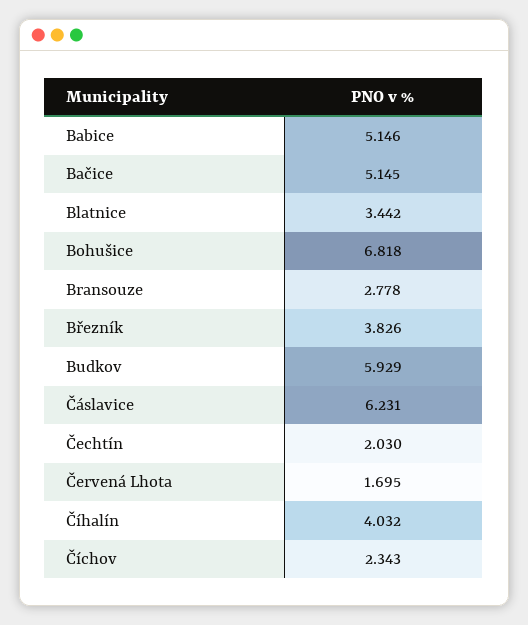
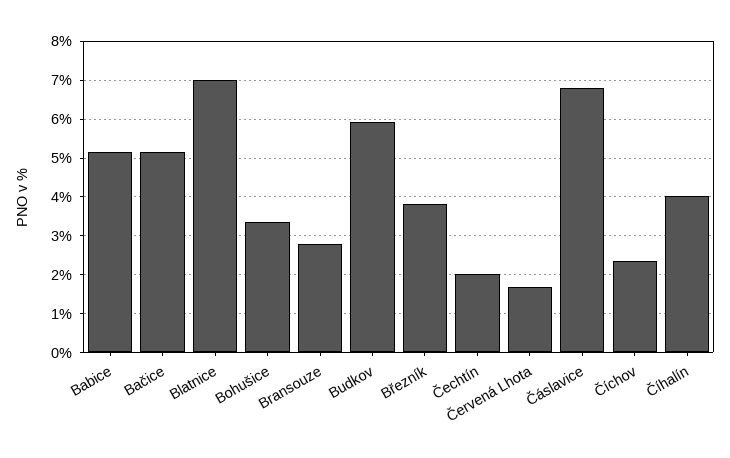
  {
    "Babice": 5.146,
    "Bačice": 5.145,
-   "Blatnice": 3.442,
+   "Blatnice": 7,
-   "Bohušice": 6.818,
+   "Bohušice": 3.4,
    "Bransouze": 2.778,
    "Březník": 3.826,
    "Budkov": 5.929,
-   "Čáslavice": 6.231,
+   "Čáslavice": 6.8,
    "Čechtín": 2.03,
    "Červená Lhota": 1.695,
    "Číhalín": 4.032,
    "Číchov": 2.343
  }

